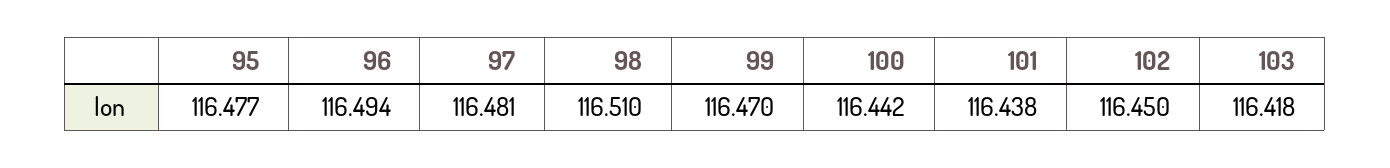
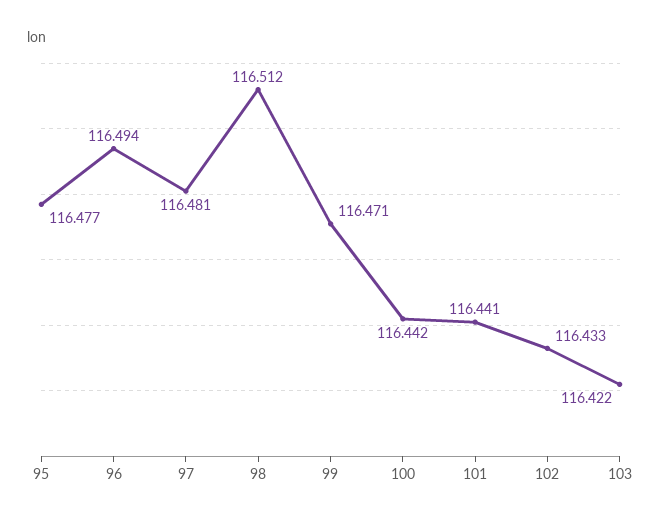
  {
    "95": 116.477,
    "96": 116.494,
    "97": 116.481,
-   "98": 116.51,
+   "98": 116.512,
-   "99": 116.47,
+   "99": 116.471,
    "100": 116.442,
-   "101": 116.438,
+   "101": 116.441,
-   "102": 116.45,
+   "102": 116.433,
-   "103": 116.418
+   "103": 116.422
  }

